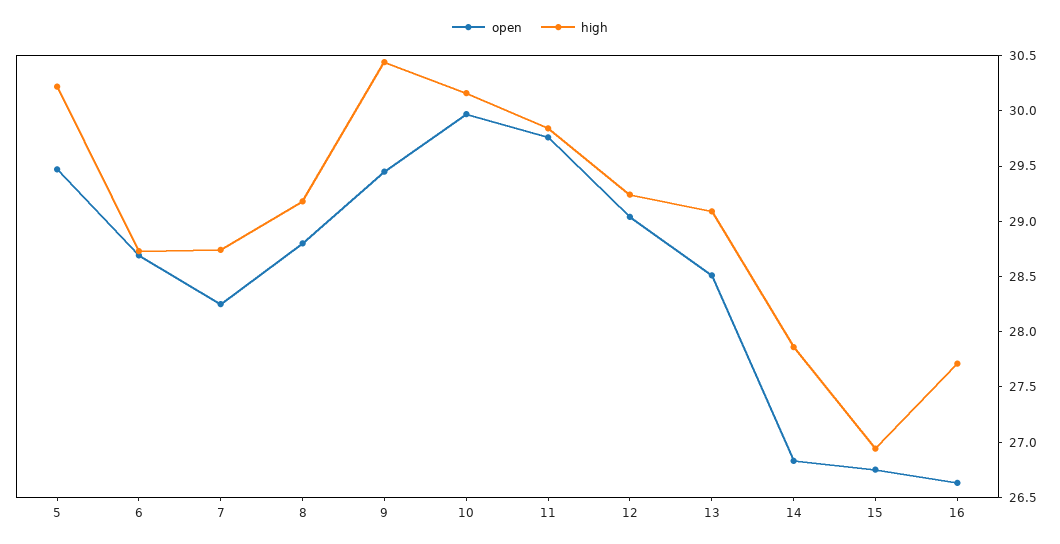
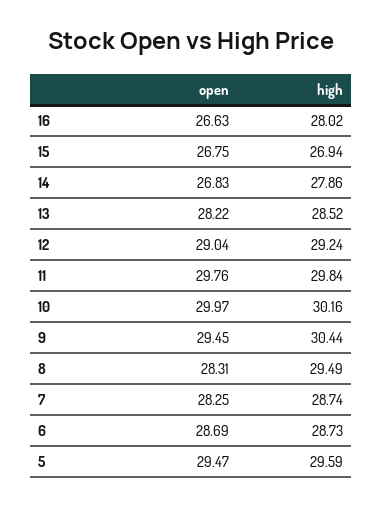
  {
    "open": {
      "5": 29.47,
      "6": 28.69,
      "7": 28.25,
-     "8": 28.8,
+     "8": 28.31,
      "9": 29.45,
      "10": 29.97,
      "11": 29.76,
      "12": 29.04,
-     "13": 28.5,
+     "13": 28.22,
      "14": 26.83,
      "15": 26.75,
      "16": 26.63
    },
    "high": {
-     "5": 30.2,
+     "5": 29.59,
      "6": 28.73,
      "7": 28.74,
-     "8": 29.2,
+     "8": 29.49,
      "9": 30.44,
      "10": 30.16,
      "11": 29.84,
      "12": 29.24,
-     "13": 29.1,
+     "13": 28.52,
      "14": 27.86,
      "15": 26.94,
-     "16": 27.7
+     "16": 28.02
    }
  }

